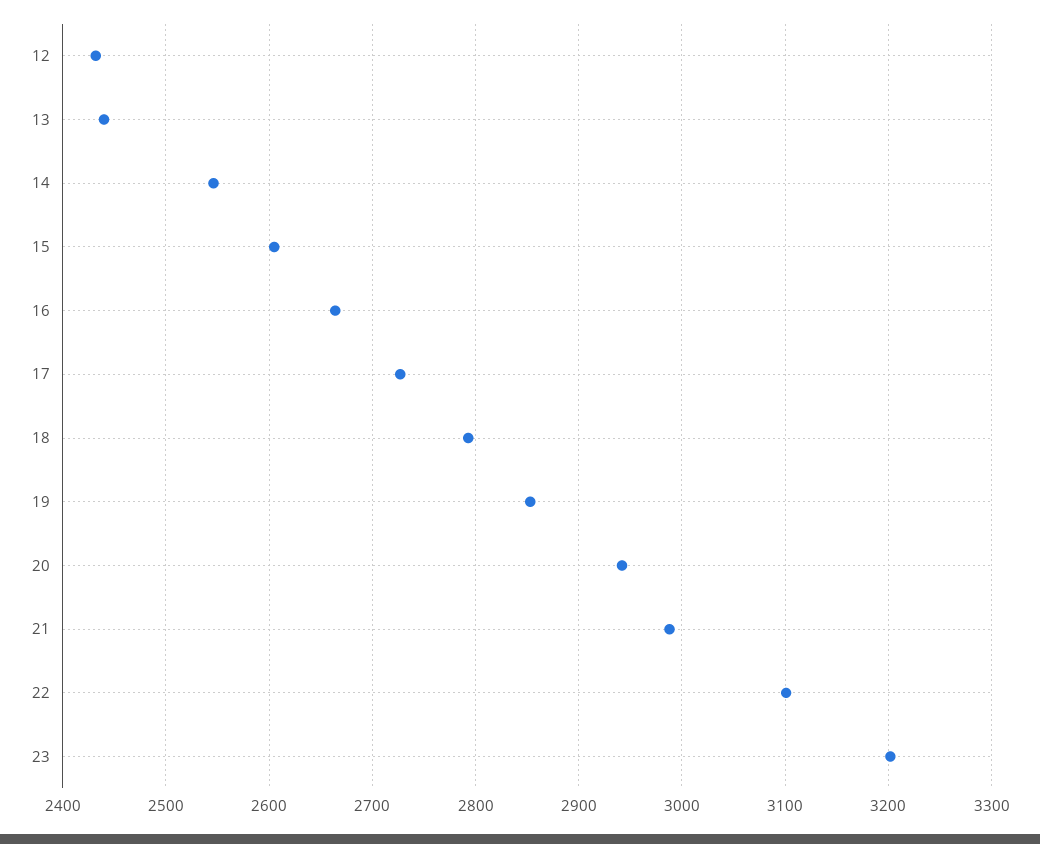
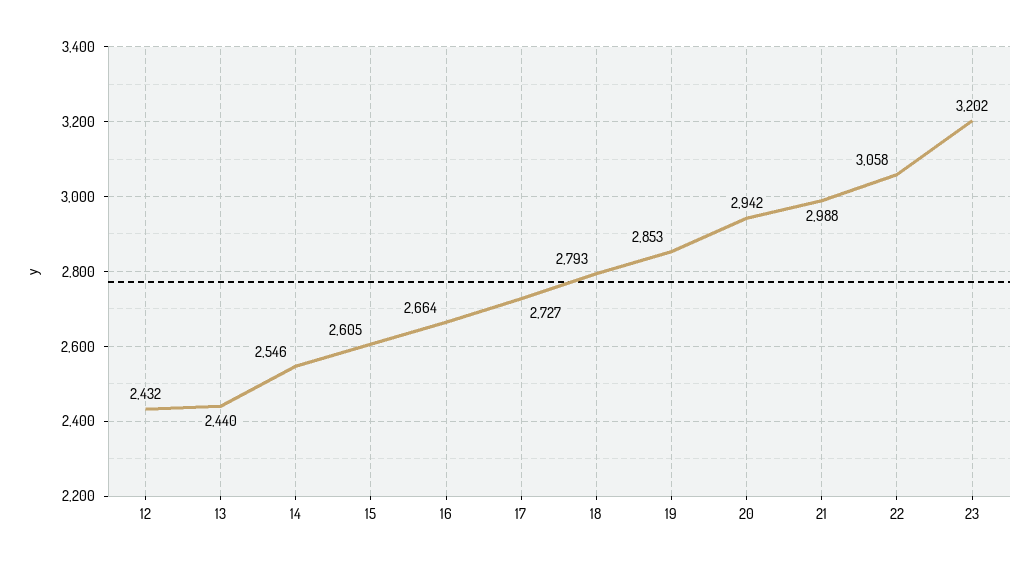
  {
    "12": 2432,
    "13": 2440,
    "14": 2546,
    "15": 2605,
    "16": 2664,
    "17": 2727,
    "18": 2793,
    "19": 2853,
    "20": 2942,
    "21": 2988,
-   "22": 3100,
+   "22": 3058,
    "23": 3202
  }

